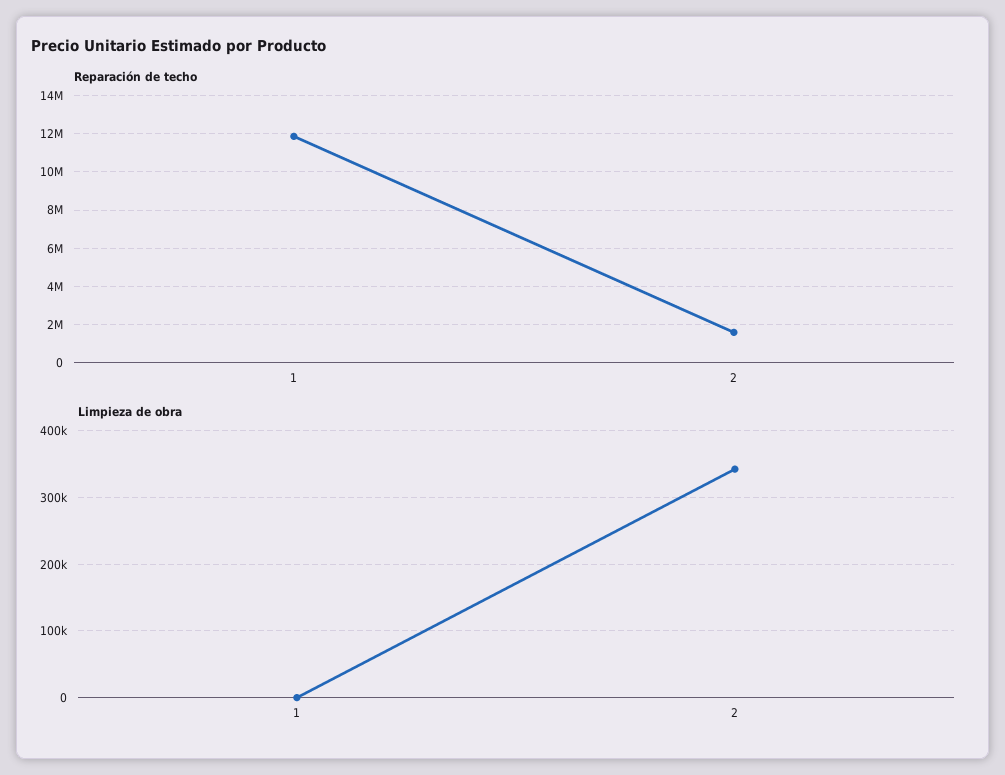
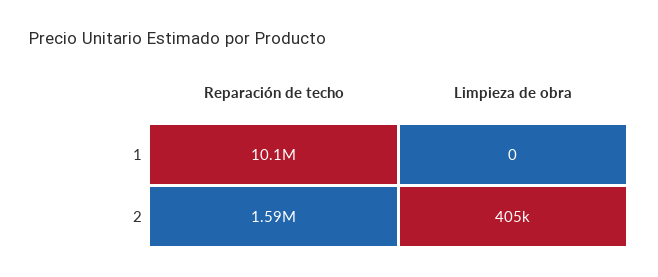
  {
    "Reparación de techo": {
-     "1": 12000000,
+     "1": 10100000,
      "2": 1590000
    },
    "Limpieza de obra": {
      "1": 0,
-     "2": 340000
+     "2": 405000
    }
  }

